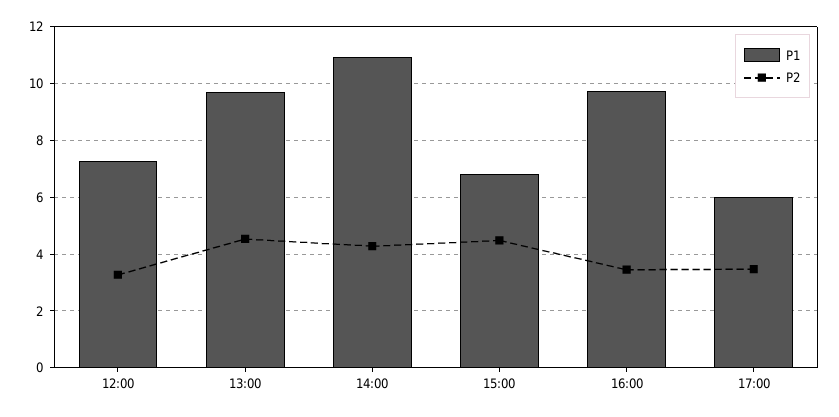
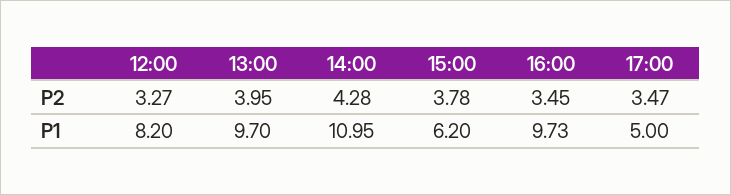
  {
    "P1": {
-     "12:00": 7.25,
+     "12:00": 8.2,
      "13:00": 9.7,
      "14:00": 10.95,
-     "15:00": 6.75,
+     "15:00": 6.2,
      "16:00": 9.73,
-     "17:00": 6
+     "17:00": 5
    },
    "P2": {
      "12:00": 3.27,
-     "13:00": 4.5,
+     "13:00": 3.95,
      "14:00": 4.28,
-     "15:00": 4.5,
+     "15:00": 3.78,
      "16:00": 3.45,
      "17:00": 3.47
    }
  }

